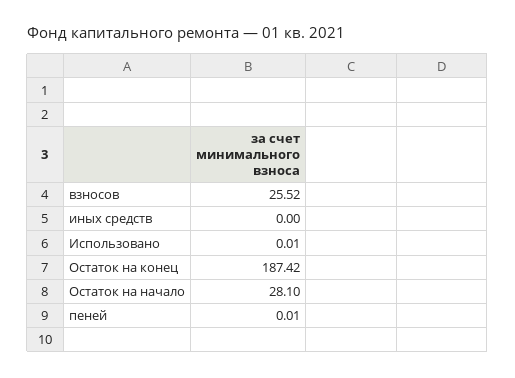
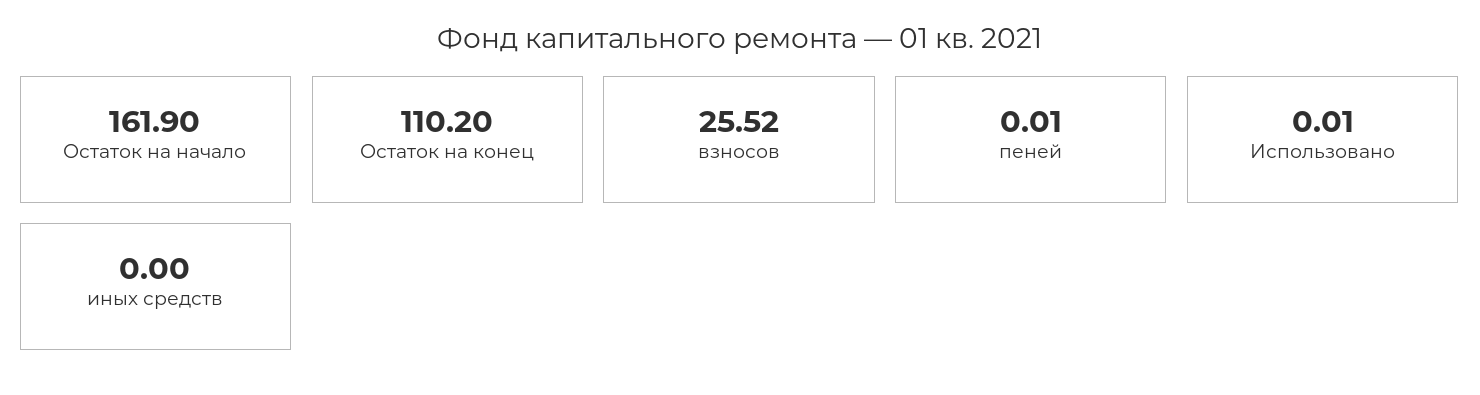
  {
    "взносов": 25.52,
    "иных средств": 0,
    "Использовано": 0.01,
-   "Остаток на конец": 187.42,
+   "Остаток на конец": 110.2,
-   "Остаток на начало": 28.1,
+   "Остаток на начало": 161.9,
    "пеней": 0.01
  }

